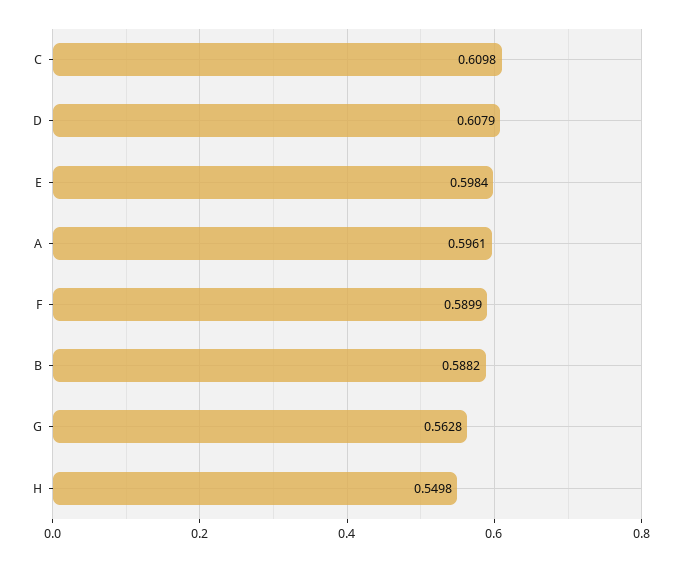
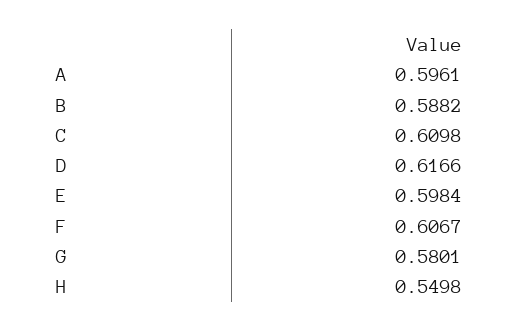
  {
    "C": 0.6098,
-   "D": 0.6079,
+   "D": 0.6166,
    "E": 0.5984,
    "A": 0.5961,
-   "F": 0.5899,
+   "F": 0.6067,
    "B": 0.5882,
-   "G": 0.5628,
+   "G": 0.5801,
    "H": 0.5498
  }

